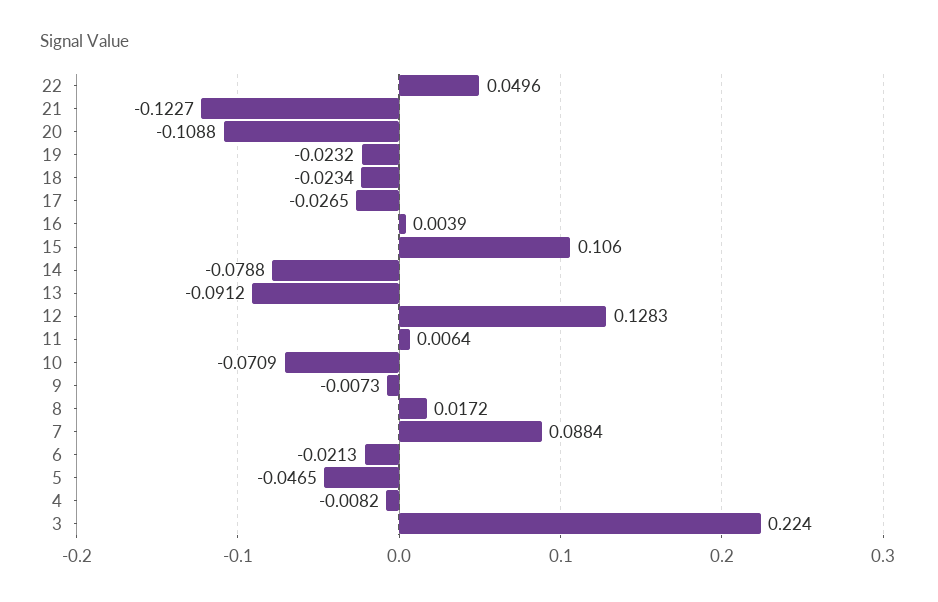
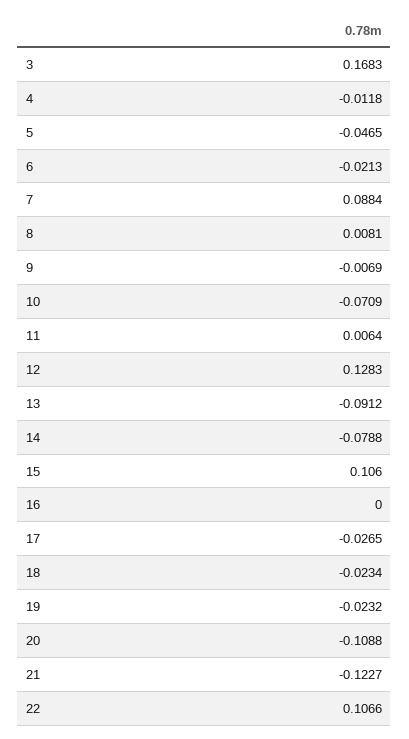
  {
-   "22": 0.0496,
+   "22": 0.1066,
    "21": -0.1227,
    "20": -0.1088,
    "19": -0.0232,
    "18": -0.0234,
    "17": -0.0265,
-   "16": 0.0039,
+   "16": 0,
    "15": 0.106,
    "14": -0.0788,
    "13": -0.0912,
    "12": 0.1283,
    "11": 0.0064,
    "10": -0.0709,
-   "9": -0.0073,
+   "9": -0.0069,
-   "8": 0.0172,
+   "8": 0.0081,
    "7": 0.0884,
    "6": -0.0213,
    "5": -0.0465,
-   "4": -0.0082,
+   "4": -0.0118,
-   "3": 0.224
+   "3": 0.1683
  }

